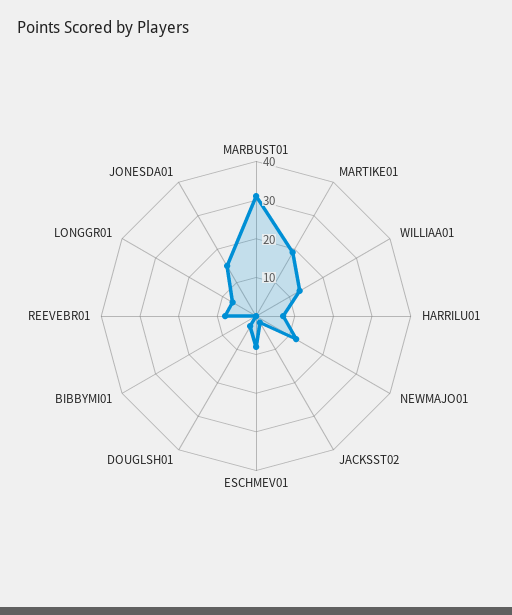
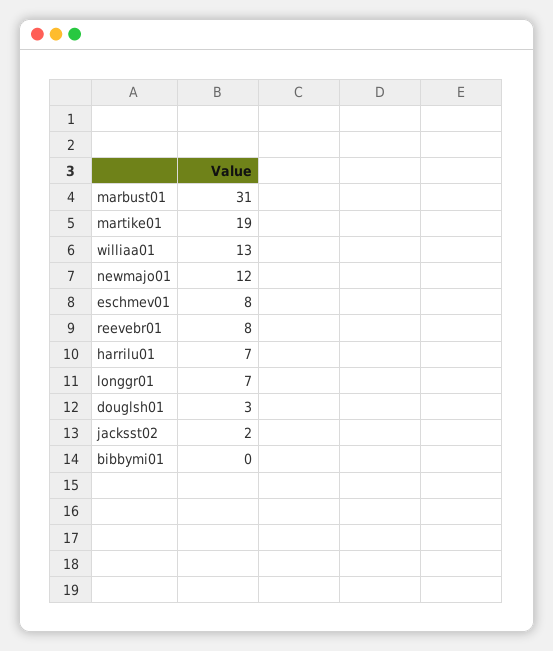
  {
    "MARBUST01": 31,
    "MARTIKE01": 19,
    "WILLIAA01": 13,
    "HARRILU01": 7,
    "NEWMAJO01": 12,
    "JACKSST02": 2,
    "ESCHMEV01": 8,
    "DOUGLSH01": 3,
    "BIBBYMI01": 0,
    "REEVEBR01": 8,
-   "LONGGR01": 7,
+   "LONGGR01": 7
-   "JONESDA01": 15
  }

